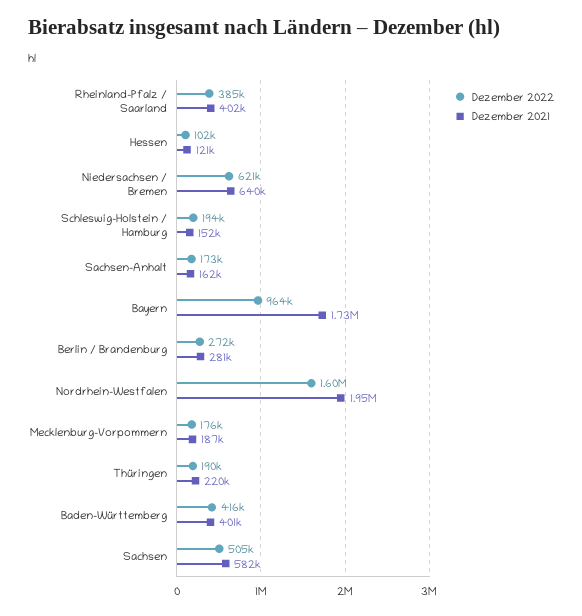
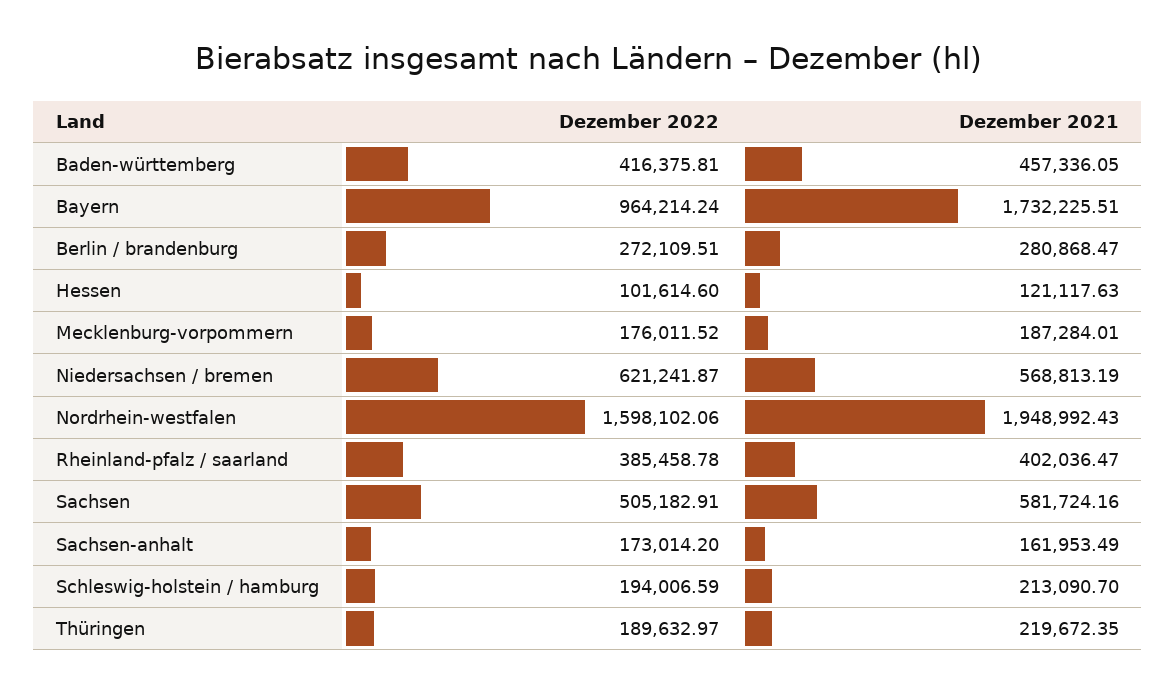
  {
    "Dezember 2022": {
      "Rheinland-Pfalz / Saarland": 385458.78,
      "Hessen": 101614.6,
      "Niedersachsen / Bremen": 621241.87,
      "Schleswig-Holstein / Hamburg": 194006.59,
      "Sachsen-Anhalt": 173014.2,
      "Bayern": 964214.24,
      "Berlin / Brandenburg": 272109.51,
      "Nordrhein-Westfalen": 1598102.06,
      "Mecklenburg-Vorpommern": 176011.52,
      "Thüringen": 189632.97,
      "Baden-Württemberg": 416375.81,
      "Sachsen": 505182.91
    },
    "Dezember 2021": {
      "Rheinland-Pfalz / Saarland": 402036.47,
      "Hessen": 121117.63,
-     "Niedersachsen / Bremen": 640000,
+     "Niedersachsen / Bremen": 568813.19,
-     "Schleswig-Holstein / Hamburg": 152000,
+     "Schleswig-Holstein / Hamburg": 213090.7,
      "Sachsen-Anhalt": 161953.49,
      "Bayern": 1732225.51,
      "Berlin / Brandenburg": 280868.47,
      "Nordrhein-Westfalen": 1948992.43,
      "Mecklenburg-Vorpommern": 187284.01,
      "Thüringen": 219672.35,
-     "Baden-Württemberg": 401000,
+     "Baden-Württemberg": 457336.05,
      "Sachsen": 581724.16
    }
  }

